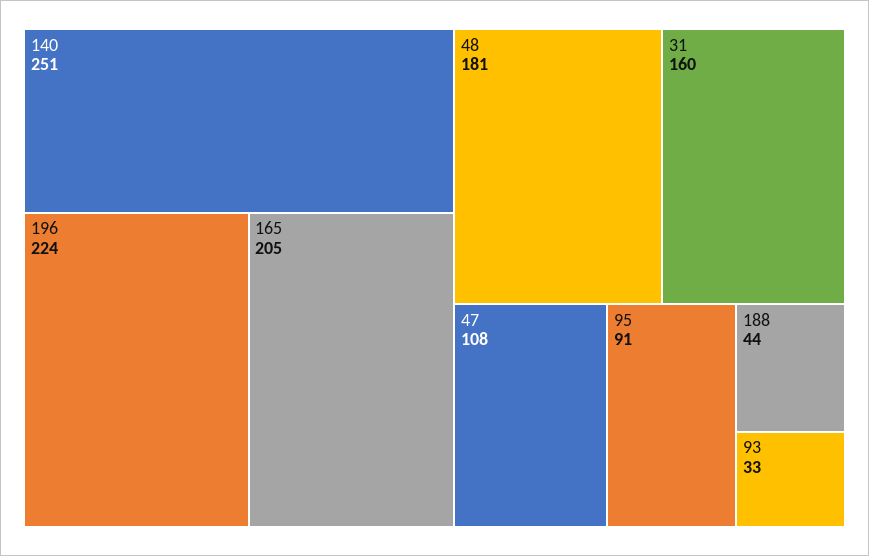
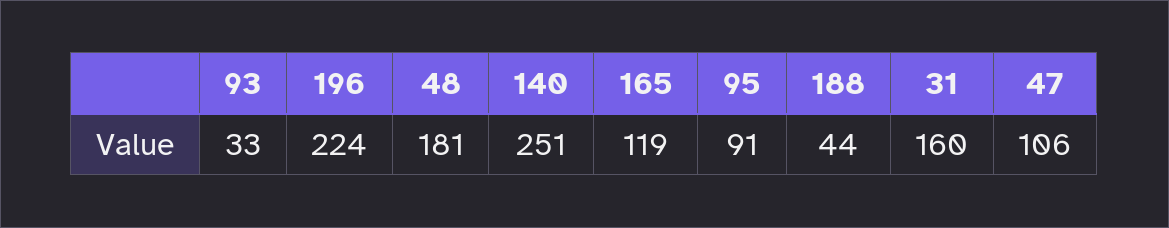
  {
    "140": 251,
    "196": 224,
-   "165": 205,
+   "165": 119,
    "48": 181,
    "31": 160,
-   "47": 108,
+   "47": 106,
    "95": 91,
    "188": 44,
    "93": 33
  }

